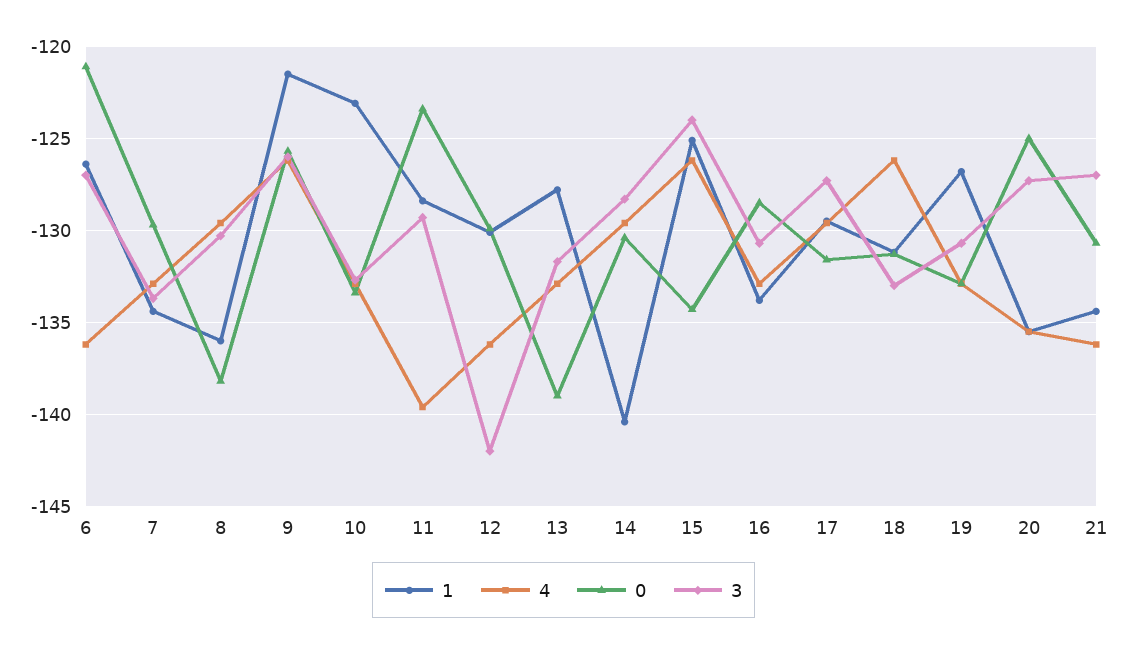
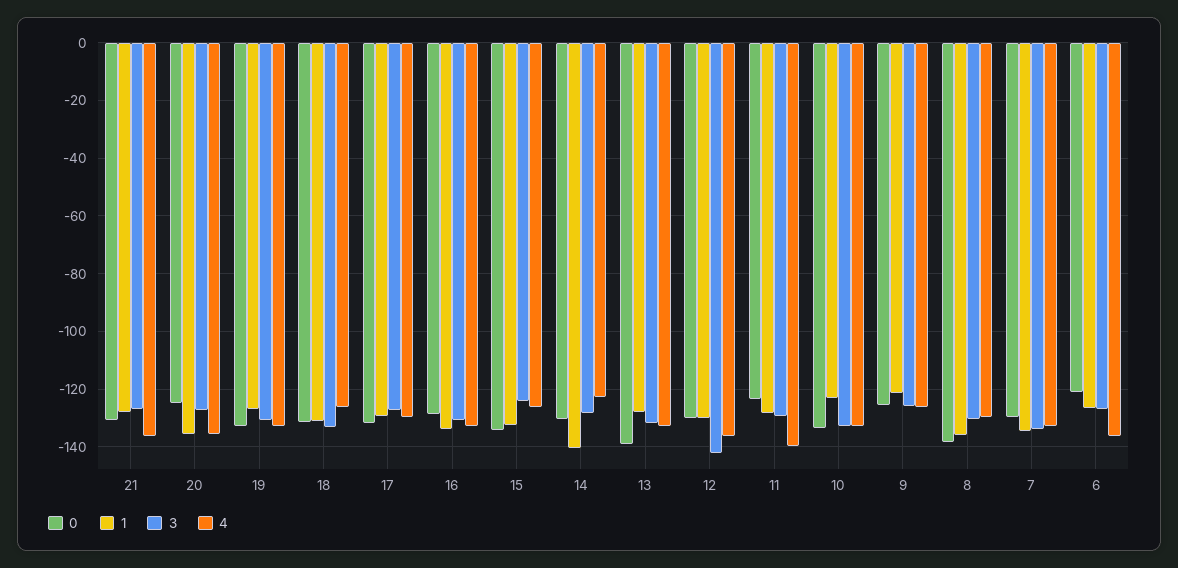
  {
    "1": {
      "6": -126.5,
      "7": -134.5,
      "8": -136,
      "9": -121.5,
      "10": -123,
      "11": -128.5,
      "12": -130,
      "13": -128,
      "14": -140.5,
-     "15": -125,
+     "15": -132.5,
      "16": -134,
      "17": -129.5,
      "18": -131,
      "19": -127,
      "20": -135.5,
-     "21": -134.5
+     "21": -127.5
    },
    "4": {
      "6": -136,
      "7": -133,
      "8": -129.5,
      "9": -126,
      "10": -133,
      "11": -139.5,
      "12": -136,
      "13": -133,
-     "14": -129.5,
+     "14": -122.5,
      "15": -126,
      "16": -133,
      "17": -129.5,
      "18": -126,
      "19": -133,
      "20": -135.5,
      "21": -136
    },
    "0": {
      "6": -121,
      "7": -129.5,
      "8": -138,
      "9": -125.5,
      "10": -133.5,
      "11": -123.5,
      "12": -130,
      "13": -139,
      "14": -130.5,
      "15": -134.5,
      "16": -128.5,
      "17": -131.5,
      "18": -131.5,
      "19": -133,
      "20": -125,
      "21": -130.5
    },
    "3": {
      "6": -127,
      "7": -133.5,
      "8": -130.5,
      "9": -126,
      "10": -132.5,
      "11": -129.5,
      "12": -142,
      "13": -131.5,
      "14": -128.5,
      "15": -124,
      "16": -130.5,
      "17": -127.5,
      "18": -133,
      "19": -130.5,
      "20": -127.5,
      "21": -127
    }
  }

